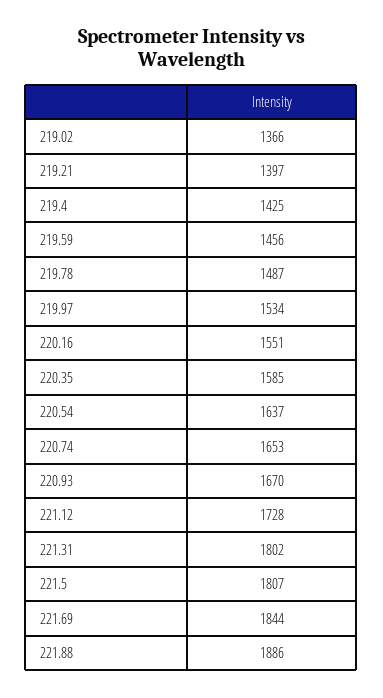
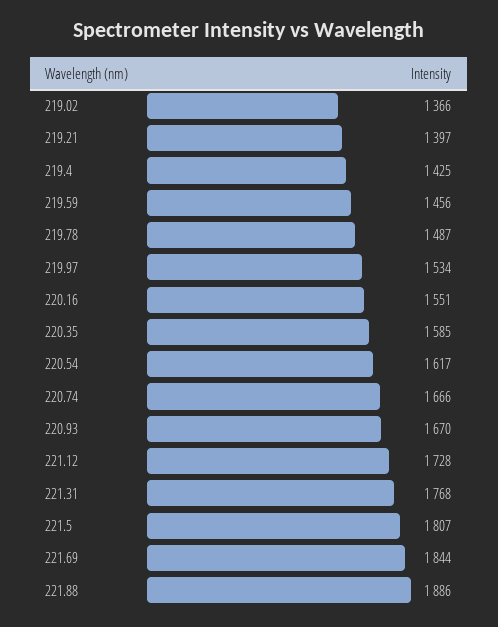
  {
    "219.02": 1366,
    "219.21": 1397,
    "219.4": 1425,
    "219.59": 1456,
    "219.78": 1487,
    "219.97": 1534,
    "220.16": 1551,
    "220.35": 1585,
-   "220.54": 1637,
+   "220.54": 1617,
-   "220.74": 1653,
+   "220.74": 1666,
    "220.93": 1670,
    "221.12": 1728,
-   "221.31": 1802,
+   "221.31": 1768,
    "221.5": 1807,
    "221.69": 1844,
    "221.88": 1886
  }

